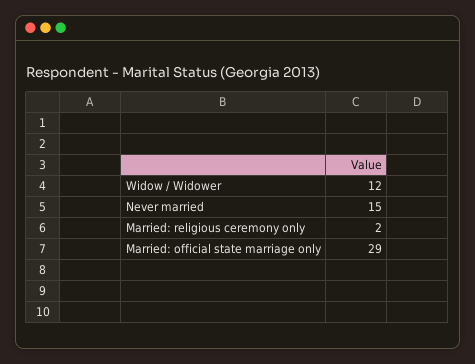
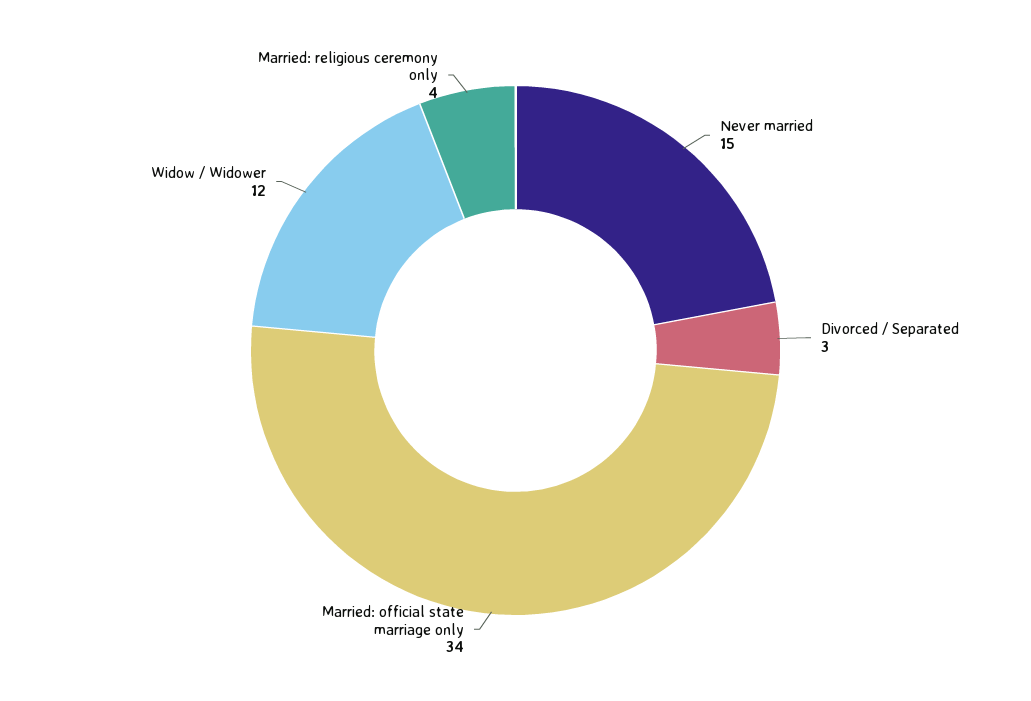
  {
    "Widow / Widower": 12,
    "Never married": 15,
-   "Married: religious ceremony only": 2,
+   "Married: religious ceremony only": 4,
-   "Married: official state marriage only": 29
+   "Married: official state marriage only": 34,
+   "Divorced / Separated": 3
  }

